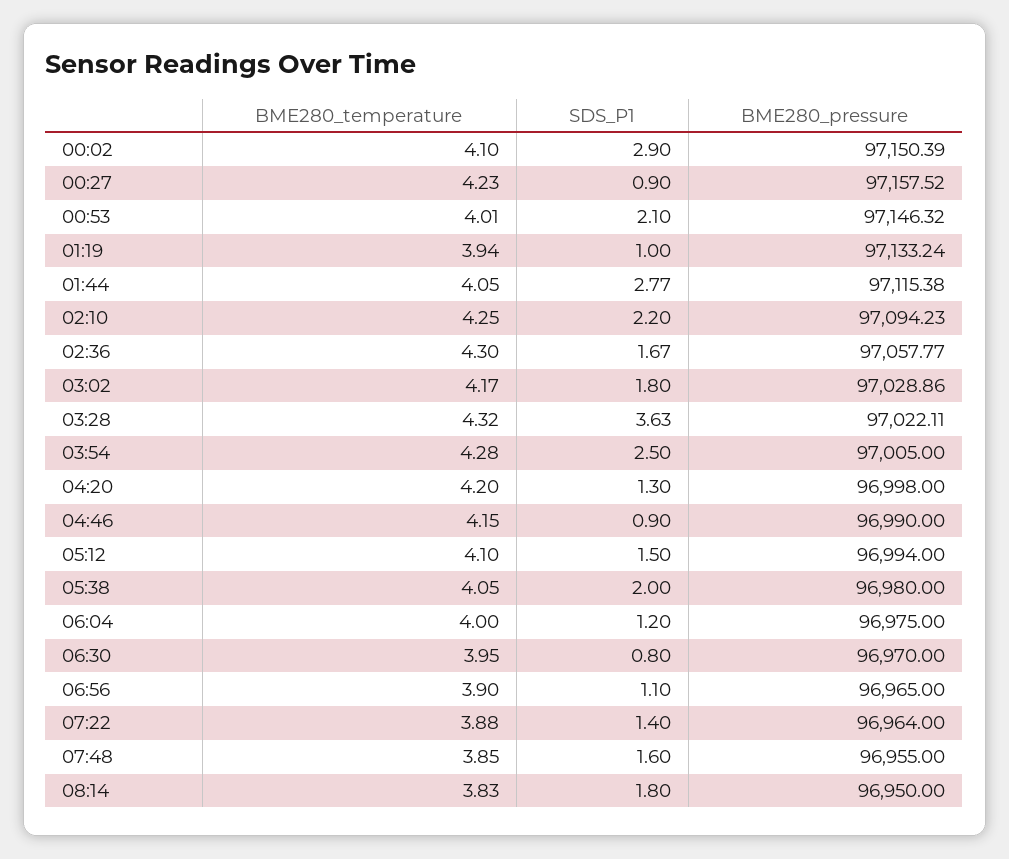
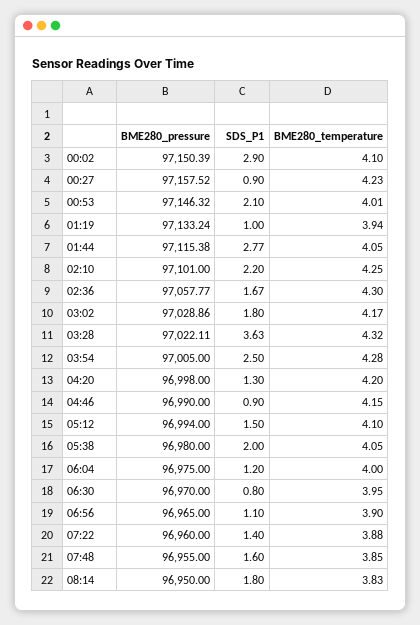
  {
    "BME280_temperature": {
      "00:02": 4.1,
      "00:27": 4.23,
      "00:53": 4.01,
      "01:19": 3.94,
      "01:44": 4.05,
      "02:10": 4.25,
      "02:36": 4.3,
      "03:02": 4.17,
      "03:28": 4.32,
      "03:54": 4.28,
      "04:20": 4.2,
      "04:46": 4.15,
      "05:12": 4.1,
      "05:38": 4.05,
      "06:04": 4,
      "06:30": 3.95,
      "06:56": 3.9,
      "07:22": 3.88,
      "07:48": 3.85,
      "08:14": 3.83
    },
    "SDS_P1": {
      "00:02": 2.9,
      "00:27": 0.9,
      "00:53": 2.1,
      "01:19": 1,
      "01:44": 2.77,
      "02:10": 2.2,
      "02:36": 1.67,
      "03:02": 1.8,
      "03:28": 3.63,
      "03:54": 2.5,
      "04:20": 1.3,
      "04:46": 0.9,
      "05:12": 1.5,
      "05:38": 2,
      "06:04": 1.2,
      "06:30": 0.8,
      "06:56": 1.1,
      "07:22": 1.4,
      "07:48": 1.6,
      "08:14": 1.8
    },
    "BME280_pressure": {
      "00:02": 97150.39,
      "00:27": 97157.52,
      "00:53": 97146.32,
      "01:19": 97133.24,
      "01:44": 97115.38,
-     "02:10": 97094.23,
+     "02:10": 97101,
      "02:36": 97057.77,
      "03:02": 97028.86,
      "03:28": 97022.11,
      "03:54": 97005,
      "04:20": 96998,
      "04:46": 96990,
      "05:12": 96994,
      "05:38": 96980,
      "06:04": 96975,
      "06:30": 96970,
      "06:56": 96965,
-     "07:22": 96964,
+     "07:22": 96960,
      "07:48": 96955,
      "08:14": 96950
    }
  }

